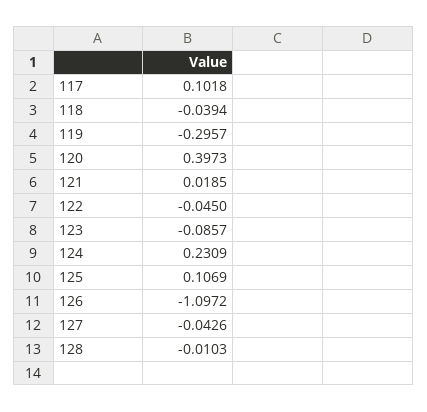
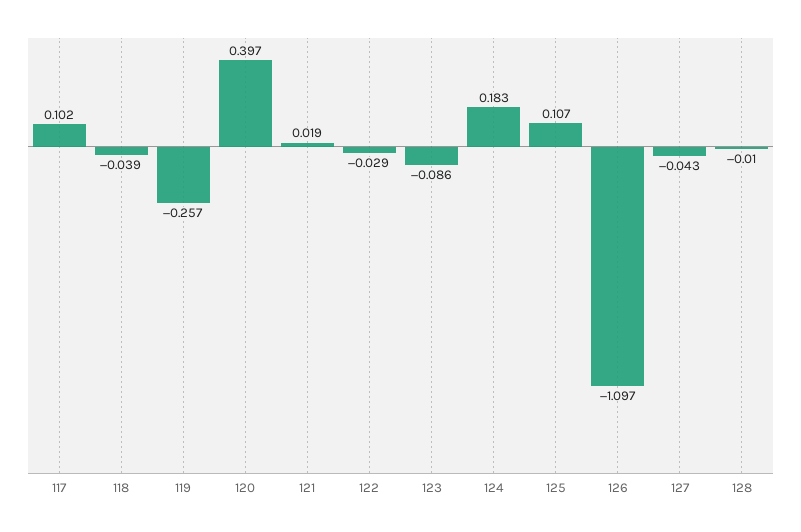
  {
    "117": 0.1018,
    "118": -0.0394,
-   "119": -0.2957,
+   "119": -0.257,
    "120": 0.3973,
    "121": 0.0185,
-   "122": -0.045,
+   "122": -0.029,
    "123": -0.0857,
-   "124": 0.2309,
+   "124": 0.183,
    "125": 0.1069,
    "126": -1.0972,
    "127": -0.0426,
    "128": -0.0103
  }

